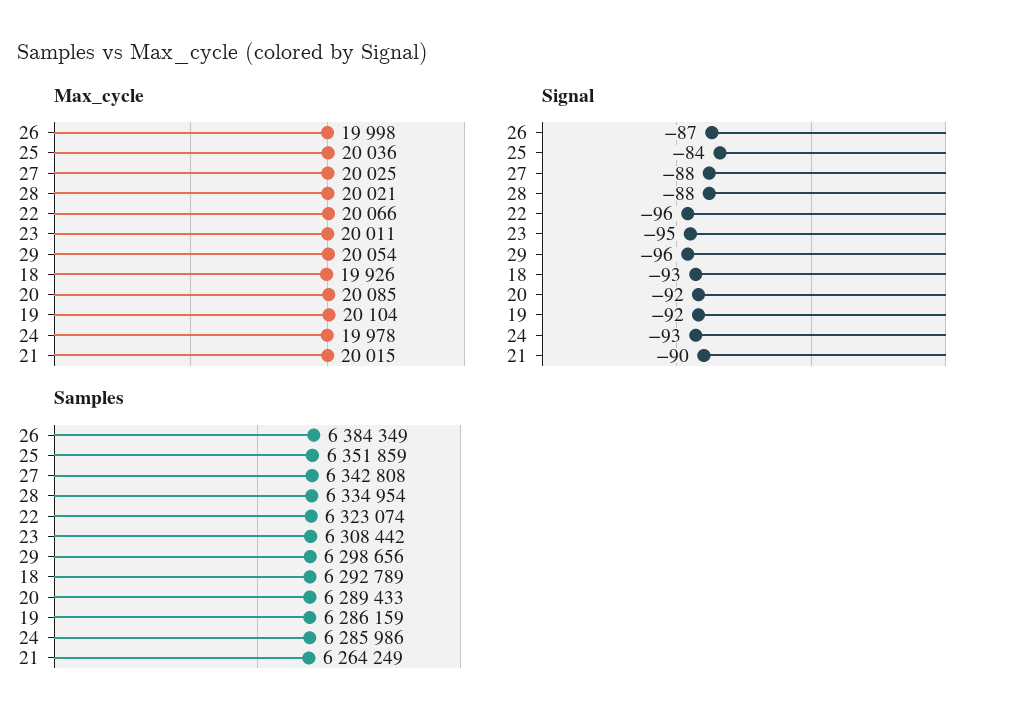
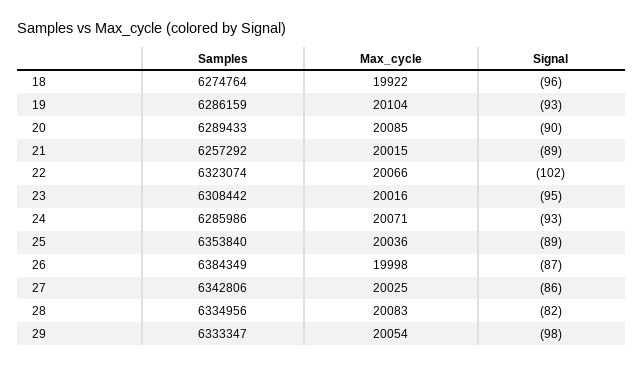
  {
    "Max_cycle": {
      "26": 19998,
      "25": 20036,
      "27": 20025,
-     "28": 20021,
+     "28": 20083,
      "22": 20066,
-     "23": 20011,
+     "23": 20016,
      "29": 20054,
-     "18": 19926,
+     "18": 19922,
      "20": 20085,
      "19": 20104,
-     "24": 19978,
+     "24": 20071,
      "21": 20015
    },
    "Signal": {
      "26": -87,
-     "25": -84,
+     "25": -89,
-     "27": -88,
+     "27": -86,
-     "28": -88,
+     "28": -82,
-     "22": -96,
+     "22": -102,
      "23": -95,
-     "29": -96,
+     "29": -98,
-     "18": -93,
+     "18": -96,
-     "20": -92,
+     "20": -90,
-     "19": -92,
+     "19": -93,
      "24": -93,
-     "21": -90
+     "21": -89
    },
    "Samples": {
      "26": 6384349,
-     "25": 6351859,
+     "25": 6353840,
-     "27": 6342808,
+     "27": 6342806,
-     "28": 6334954,
+     "28": 6334956,
      "22": 6323074,
      "23": 6308442,
-     "29": 6298656,
+     "29": 6333347,
-     "18": 6292789,
+     "18": 6274764,
      "20": 6289433,
      "19": 6286159,
      "24": 6285986,
-     "21": 6264249
+     "21": 6257292
    }
  }

